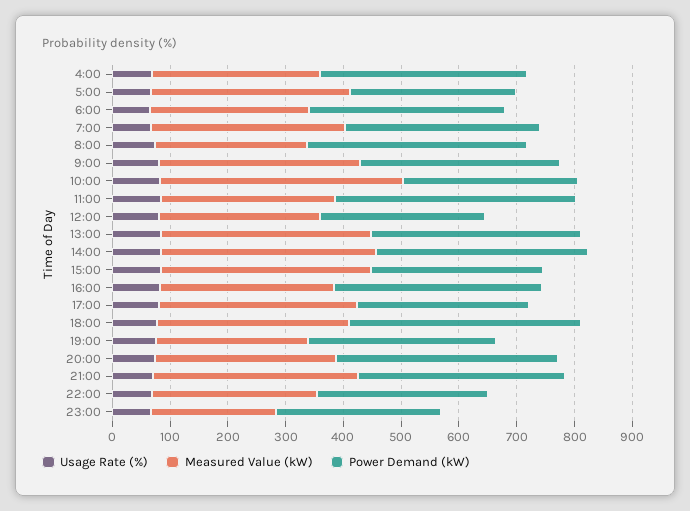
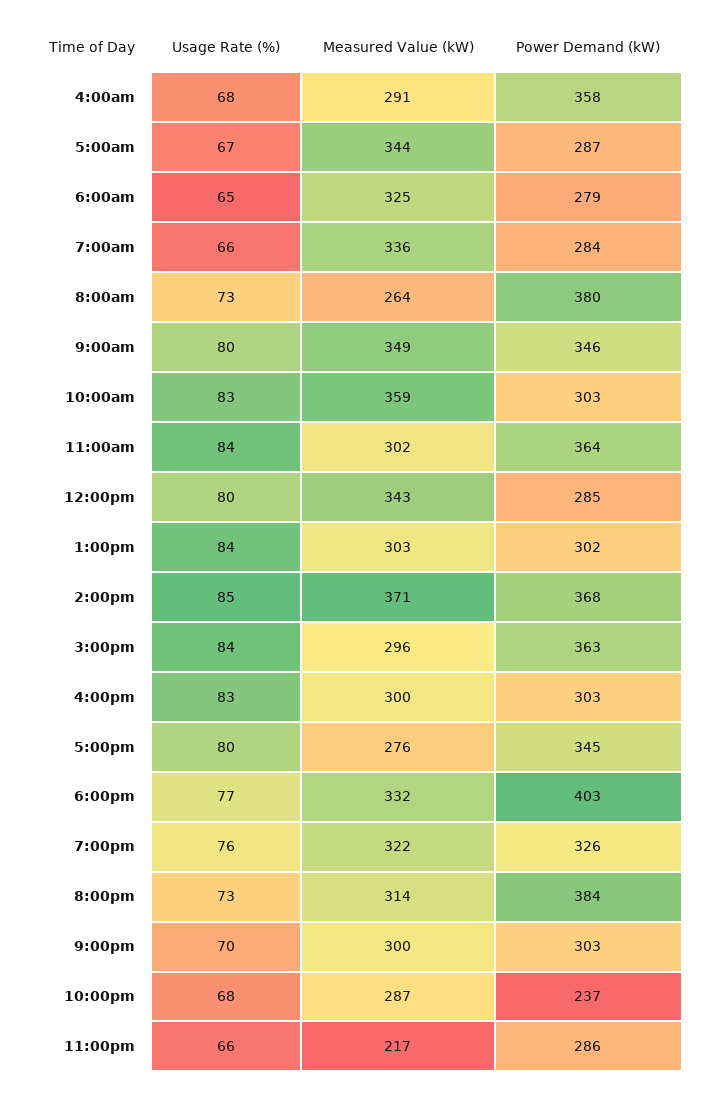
  {
    "Usage Rate (%)": {
      "4:00": 68,
      "5:00": 67,
      "6:00": 65,
      "7:00": 66,
      "8:00": 73,
      "9:00": 80,
      "10:00": 83,
      "11:00": 84,
      "12:00": 80,
      "13:00": 84,
      "14:00": 85,
      "15:00": 84,
      "16:00": 83,
      "17:00": 80,
      "18:00": 77,
      "19:00": 76,
      "20:00": 73,
      "21:00": 70,
      "22:00": 68,
      "23:00": 66
    },
    "Measured Value (kW)": {
      "4:00": 291,
      "5:00": 344,
-     "6:00": 280,
+     "6:00": 325,
      "7:00": 336,
      "8:00": 264,
      "9:00": 349,
-     "10:00": 420,
+     "10:00": 359,
      "11:00": 302,
-     "12:00": 280,
+     "12:00": 343,
-     "13:00": 360,
+     "13:00": 303,
      "14:00": 371,
-     "15:00": 360,
+     "15:00": 296,
      "16:00": 300,
-     "17:00": 340,
+     "17:00": 276,
      "18:00": 332,
-     "19:00": 260,
+     "19:00": 322,
      "20:00": 314,
-     "21:00": 360,
+     "21:00": 300,
      "22:00": 287,
      "23:00": 217
    },
    "Power Demand (kW)": {
      "4:00": 358,
      "5:00": 287,
-     "6:00": 340,
+     "6:00": 279,
-     "7:00": 340,
+     "7:00": 284,
      "8:00": 380,
      "9:00": 346,
      "10:00": 303,
-     "11:00": 420,
+     "11:00": 364,
      "12:00": 285,
-     "13:00": 360,
+     "13:00": 302,
      "14:00": 368,
-     "15:00": 300,
+     "15:00": 363,
-     "16:00": 360,
+     "16:00": 303,
-     "17:00": 300,
+     "17:00": 345,
      "18:00": 403,
      "19:00": 326,
      "20:00": 384,
-     "21:00": 360,
+     "21:00": 303,
-     "22:00": 300,
+     "22:00": 237,
      "23:00": 286
    }
  }

